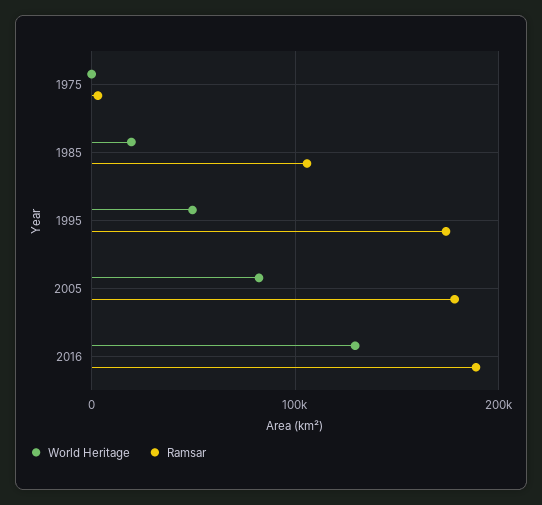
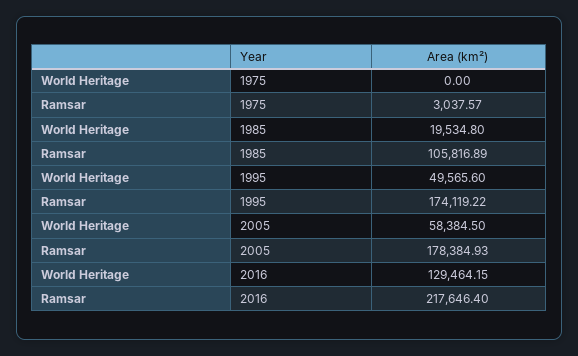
  {
    "World Heritage": {
      "1975": 0,
      "1985": 19534.8,
      "1995": 49565.6,
-     "2005": 80000,
+     "2005": 58384.5,
      "2016": 129464.15
    },
    "Ramsar": {
      "1975": 3037.57,
      "1985": 105816.89,
      "1995": 174119.22,
      "2005": 178384.93,
-     "2016": 190000
+     "2016": 217646.4
    }
  }

